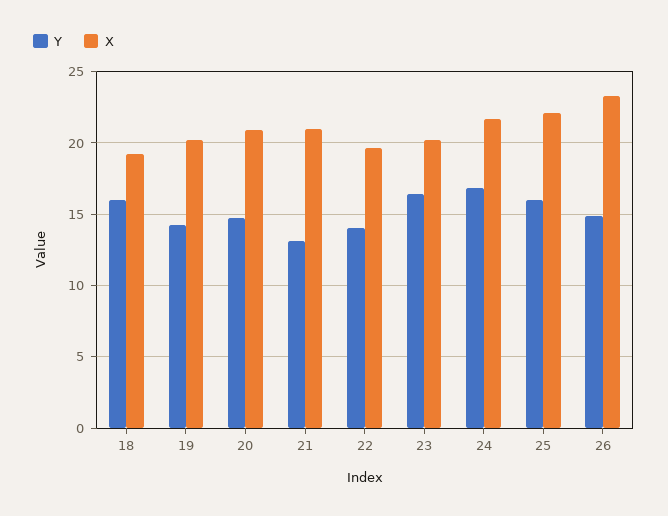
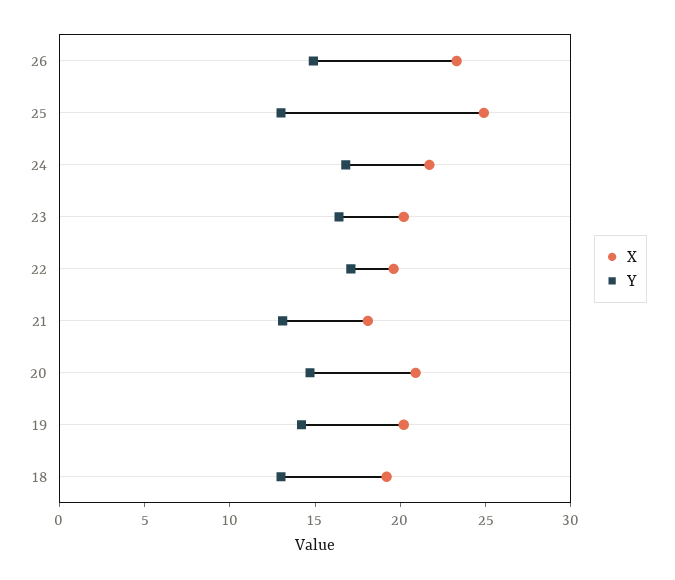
  {
    "Y": {
-     "18": 16,
+     "18": 13,
      "19": 14,
      "20": 14.5,
      "21": 13,
-     "22": 14,
+     "22": 17,
      "23": 16.5,
      "24": 17,
-     "25": 16,
+     "25": 13,
      "26": 15
    },
    "X": {
      "18": 19,
      "19": 20,
      "20": 21,
-     "21": 21,
+     "21": 18,
      "22": 19.5,
      "23": 20,
      "24": 21.5,
-     "25": 22,
+     "25": 25,
      "26": 23.5
    }
  }

